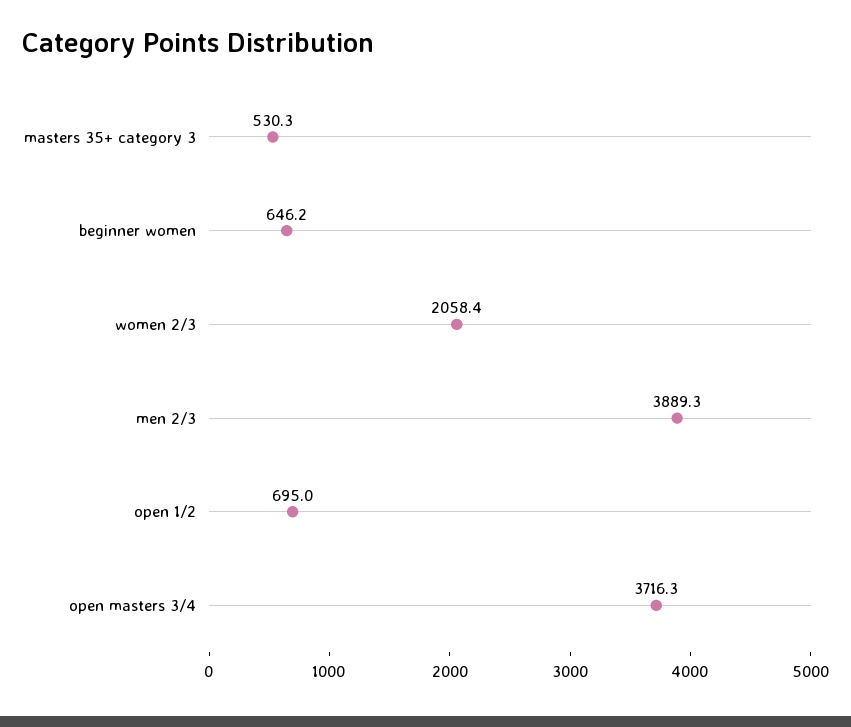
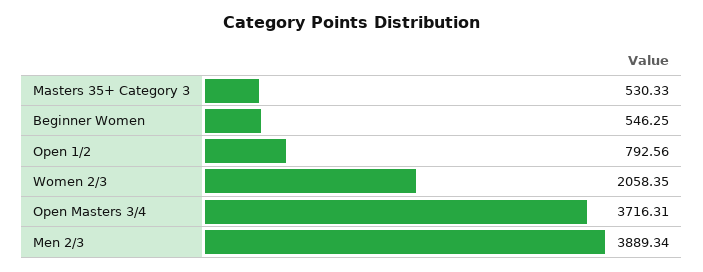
  {
    "masters 35+ category 3": 530.33,
-   "beginner women": 646.2,
+   "beginner women": 546.25,
    "women 2/3": 2058.35,
    "men 2/3": 3889.34,
-   "open 1/2": 695,
+   "open 1/2": 792.56,
    "open masters 3/4": 3716.31
  }

